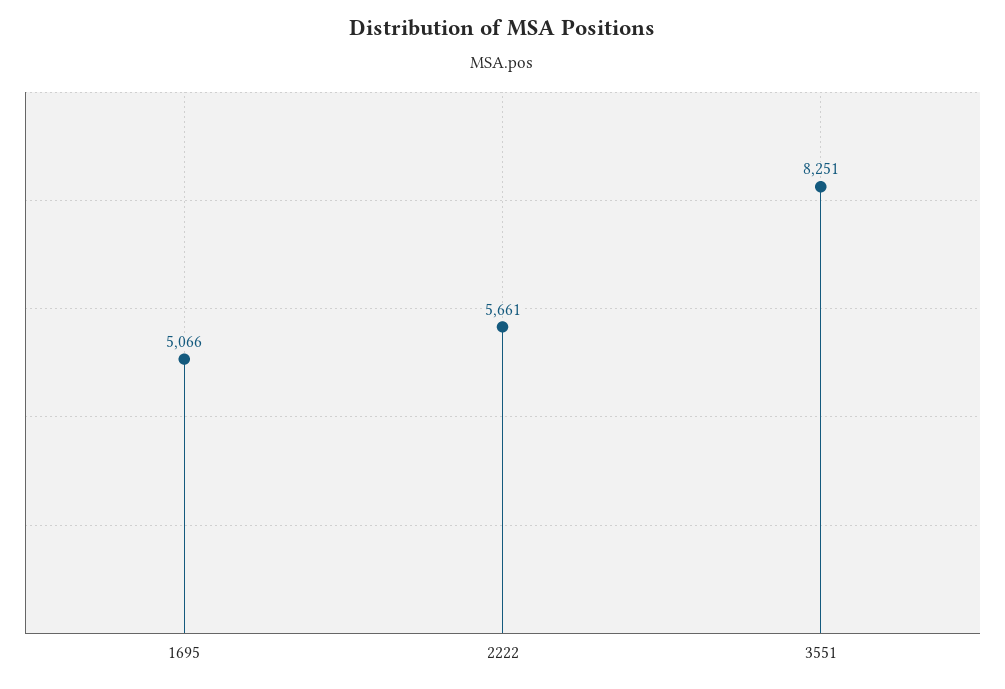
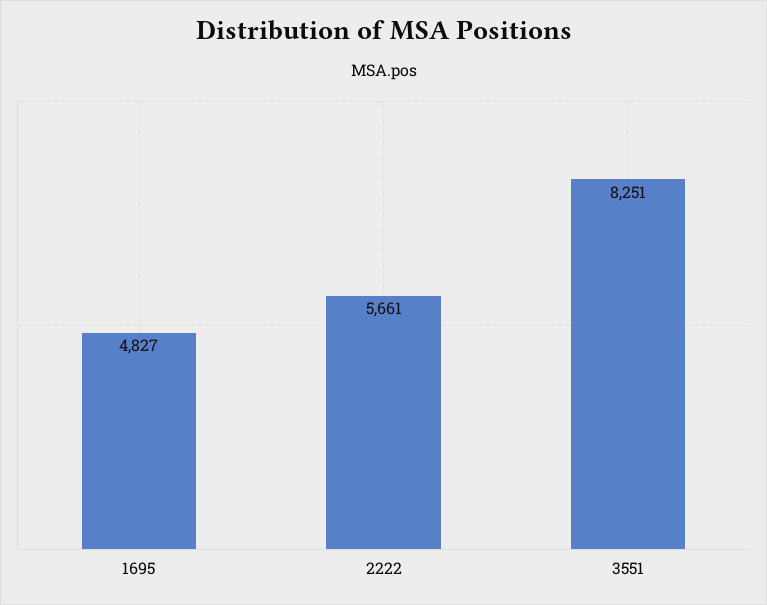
  {
-   "1695": 5066,
+   "1695": 4827,
    "2222": 5661,
    "3551": 8251
  }

